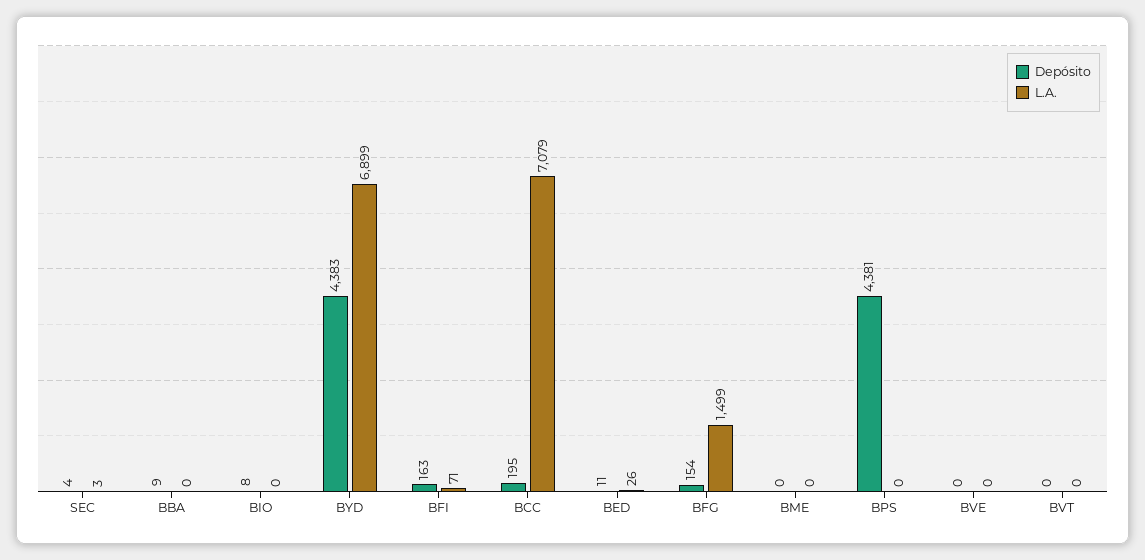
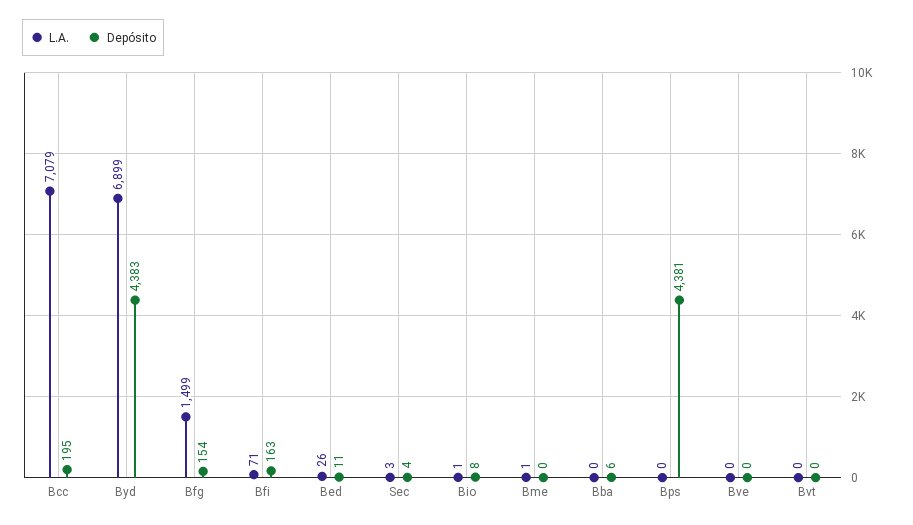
  {
    "Depósito": {
      "SEC": 4,
-     "BBA": 9,
+     "BBA": 6,
      "BIO": 8,
      "BYD": 4383,
      "BFI": 163,
      "BCC": 195,
      "BED": 11,
      "BFG": 154,
      "BME": 0,
      "BPS": 4381,
      "BVE": 0,
      "BVT": 0
    },
    "L.A.": {
      "SEC": 3,
      "BBA": 0,
-     "BIO": 0,
+     "BIO": 1,
      "BYD": 6899,
      "BFI": 71,
      "BCC": 7079,
      "BED": 26,
      "BFG": 1499,
-     "BME": 0,
+     "BME": 1,
      "BPS": 0,
      "BVE": 0,
      "BVT": 0
    }
  }

